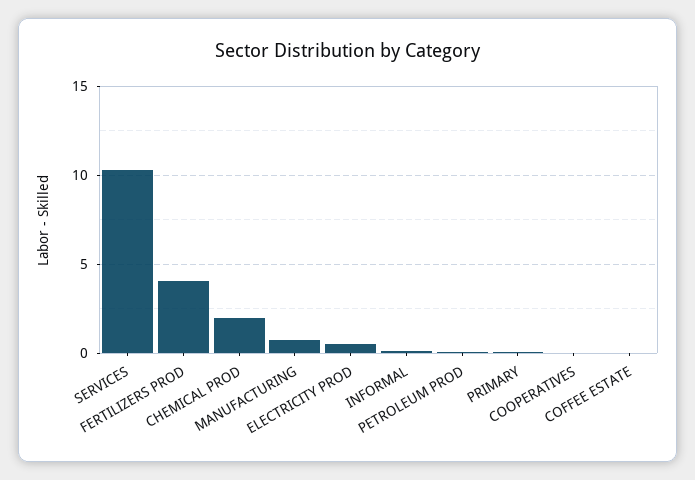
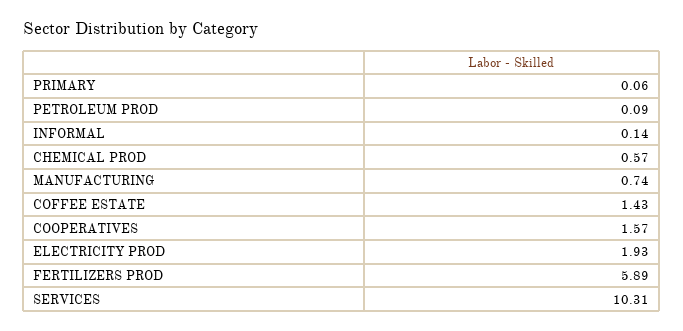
  {
    "SERVICES": 10.31,
-   "FERTILIZERS PROD": 4,
+   "FERTILIZERS PROD": 5.89,
-   "CHEMICAL PROD": 2,
+   "CHEMICAL PROD": 0.57,
    "MANUFACTURING": 0.74,
-   "ELECTRICITY PROD": 0.5,
+   "ELECTRICITY PROD": 1.93,
    "INFORMAL": 0.14,
    "PETROLEUM PROD": 0.09,
    "PRIMARY": 0.06,
-   "COOPERATIVES": 0,
+   "COOPERATIVES": 1.57,
-   "COFFEE ESTATE": 0
+   "COFFEE ESTATE": 1.43
  }

